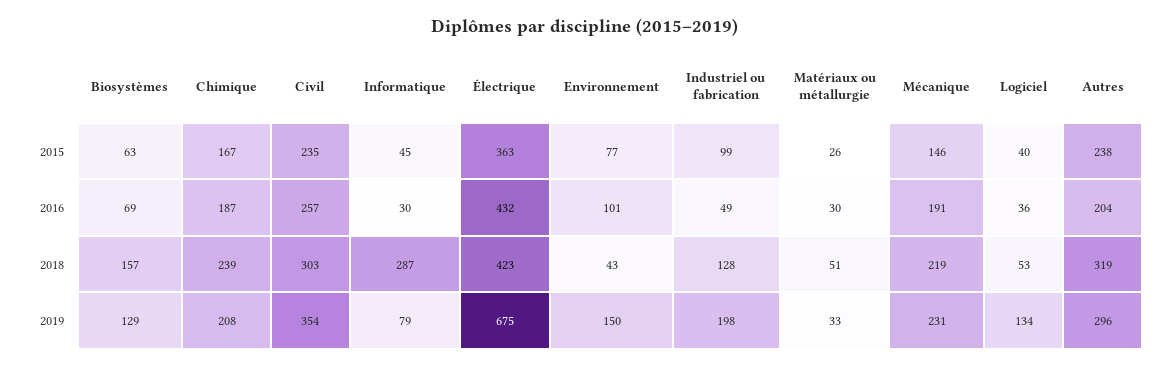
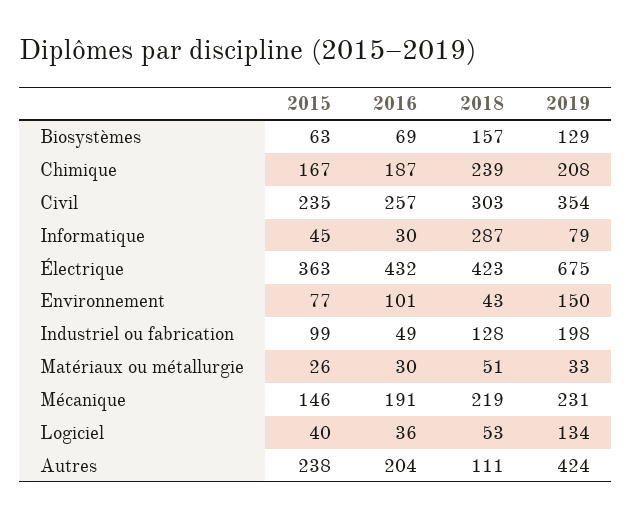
  {
    "Biosystèmes": {
      "2015": 63,
      "2016": 69,
      "2018": 157,
      "2019": 129
    },
    "Chimique": {
      "2015": 167,
      "2016": 187,
      "2018": 239,
      "2019": 208
    },
    "Civil": {
      "2015": 235,
      "2016": 257,
      "2018": 303,
      "2019": 354
    },
    "Informatique": {
      "2015": 45,
      "2016": 30,
      "2018": 287,
      "2019": 79
    },
    "Électrique": {
      "2015": 363,
      "2016": 432,
      "2018": 423,
      "2019": 675
    },
    "Environnement": {
      "2015": 77,
      "2016": 101,
      "2018": 43,
      "2019": 150
    },
    "Industriel ou fabrication": {
      "2015": 99,
      "2016": 49,
      "2018": 128,
      "2019": 198
    },
    "Matériaux ou métallurgie": {
      "2015": 26,
      "2016": 30,
      "2018": 51,
      "2019": 33
    },
    "Mécanique": {
      "2015": 146,
      "2016": 191,
      "2018": 219,
      "2019": 231
    },
    "Logiciel": {
      "2015": 40,
      "2016": 36,
      "2018": 53,
      "2019": 134
    },
    "Autres": {
      "2015": 238,
      "2016": 204,
-     "2018": 319,
+     "2018": 111,
-     "2019": 296
+     "2019": 424
    }
  }

